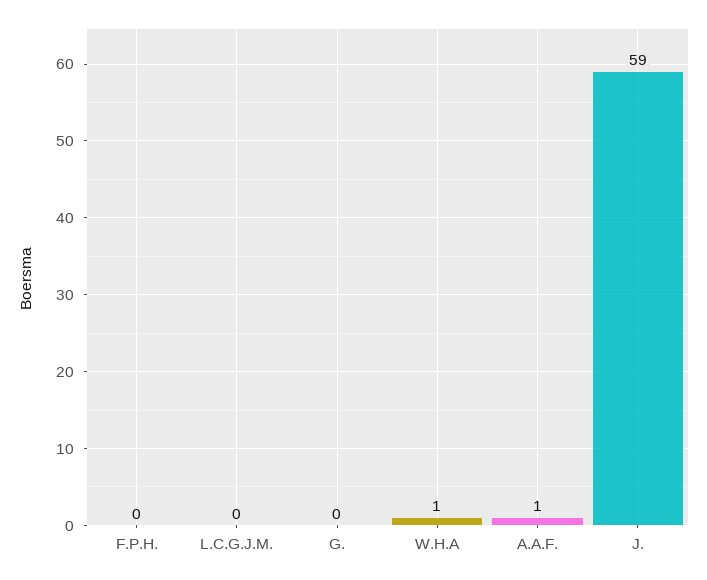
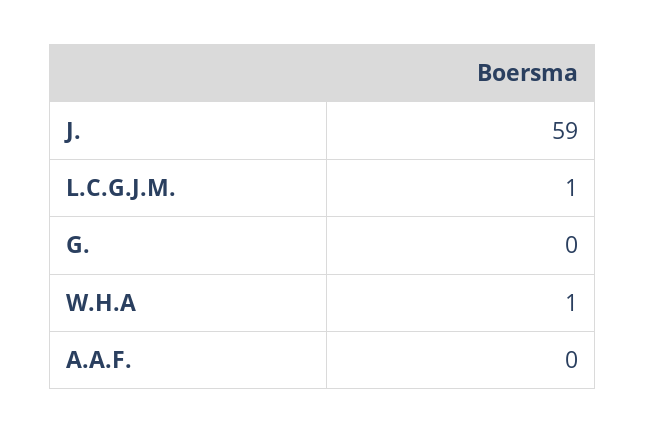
  {
-   "F.P.H.": 0,
-   "L.C.G.J.M.": 0,
+   "L.C.G.J.M.": 1,
    "G.": 0,
    "W.H.A": 1,
-   "A.A.F.": 1,
+   "A.A.F.": 0,
    "J.": 59
  }

